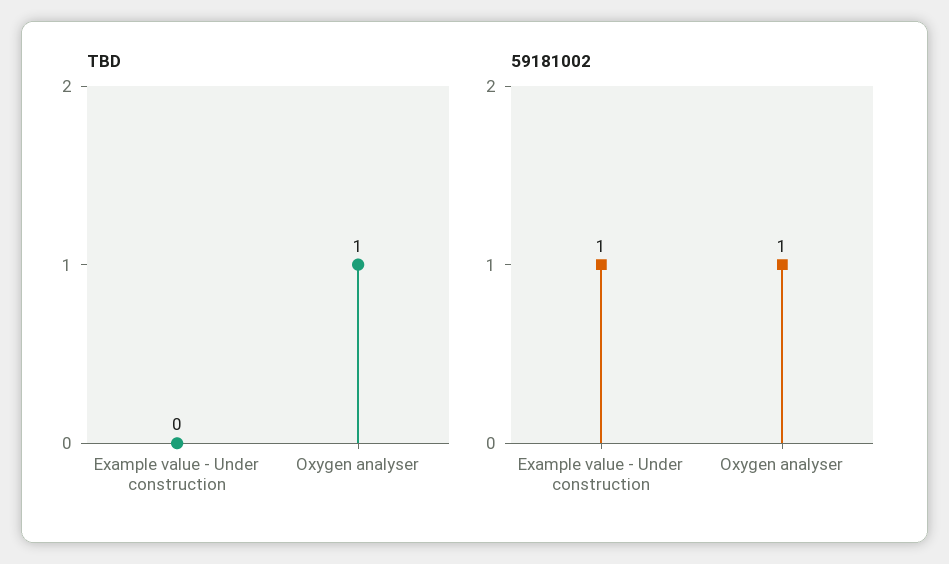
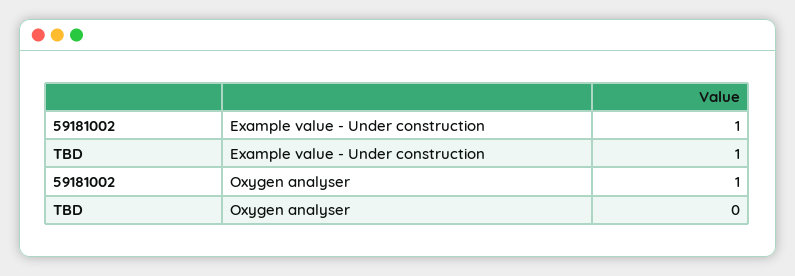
  {
    "TBD": {
-     "Example value - Under construction": 0,
+     "Example value - Under construction": 1,
-     "Oxygen analyser": 1
+     "Oxygen analyser": 0
    },
    "59181002": {
      "Example value - Under construction": 1,
      "Oxygen analyser": 1
    }
  }

